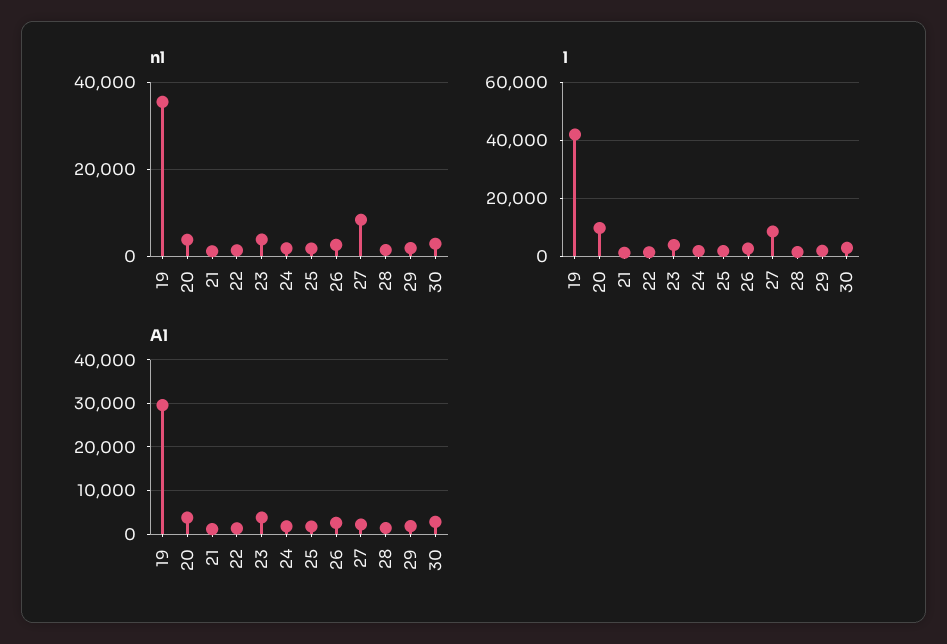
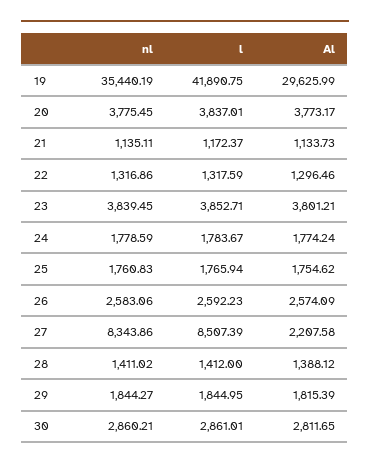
  {
    "nl": {
      "19": 35440.19,
      "20": 3775.45,
      "21": 1135.11,
      "22": 1316.86,
      "23": 3839.45,
      "24": 1778.59,
      "25": 1760.83,
      "26": 2583.06,
      "27": 8343.86,
      "28": 1411.02,
      "29": 1844.27,
      "30": 2860.21
    },
    "l": {
      "19": 41890.75,
-     "20": 10000,
+     "20": 3837.01,
      "21": 1172.37,
      "22": 1317.59,
      "23": 3852.71,
      "24": 1783.67,
      "25": 1765.94,
      "26": 2592.23,
      "27": 8507.39,
      "28": 1412,
      "29": 1844.95,
      "30": 2861.01
    },
    "Al": {
      "19": 29625.99,
      "20": 3773.17,
      "21": 1133.73,
      "22": 1296.46,
      "23": 3801.21,
      "24": 1774.24,
      "25": 1754.62,
      "26": 2574.09,
      "27": 2207.58,
      "28": 1388.12,
      "29": 1815.39,
      "30": 2811.65
    }
  }

